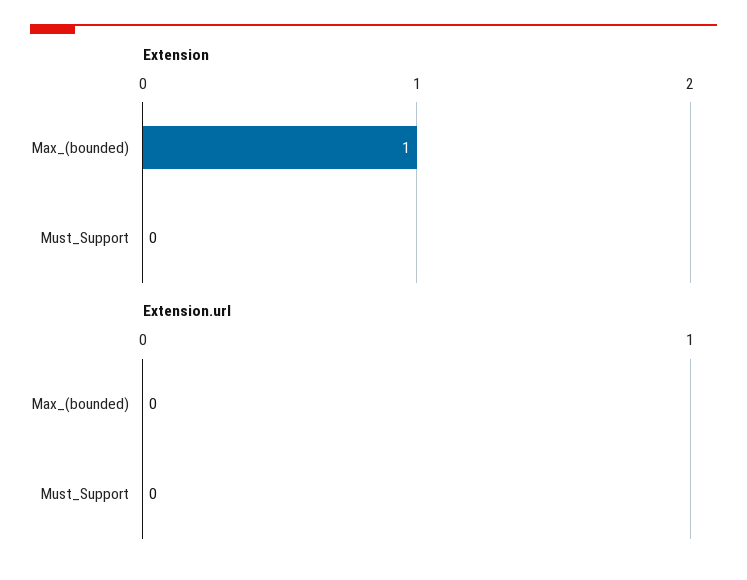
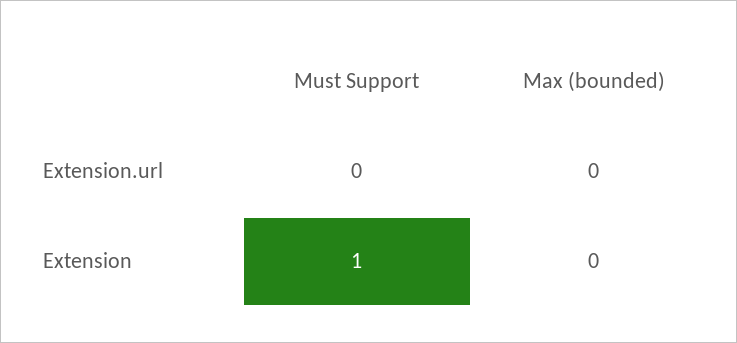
  {
    "Extension": {
-     "Max_(bounded)": 1,
+     "Max_(bounded)": 0,
-     "Must_Support": 0
+     "Must_Support": 1
    },
    "Extension.url": {
      "Max_(bounded)": 0,
      "Must_Support": 0
    }
  }

